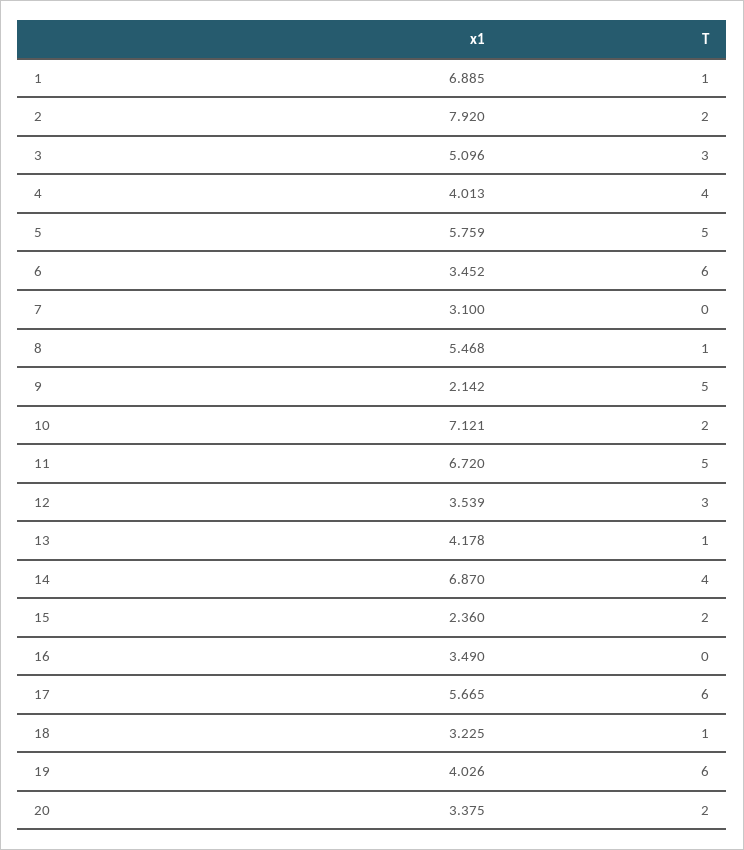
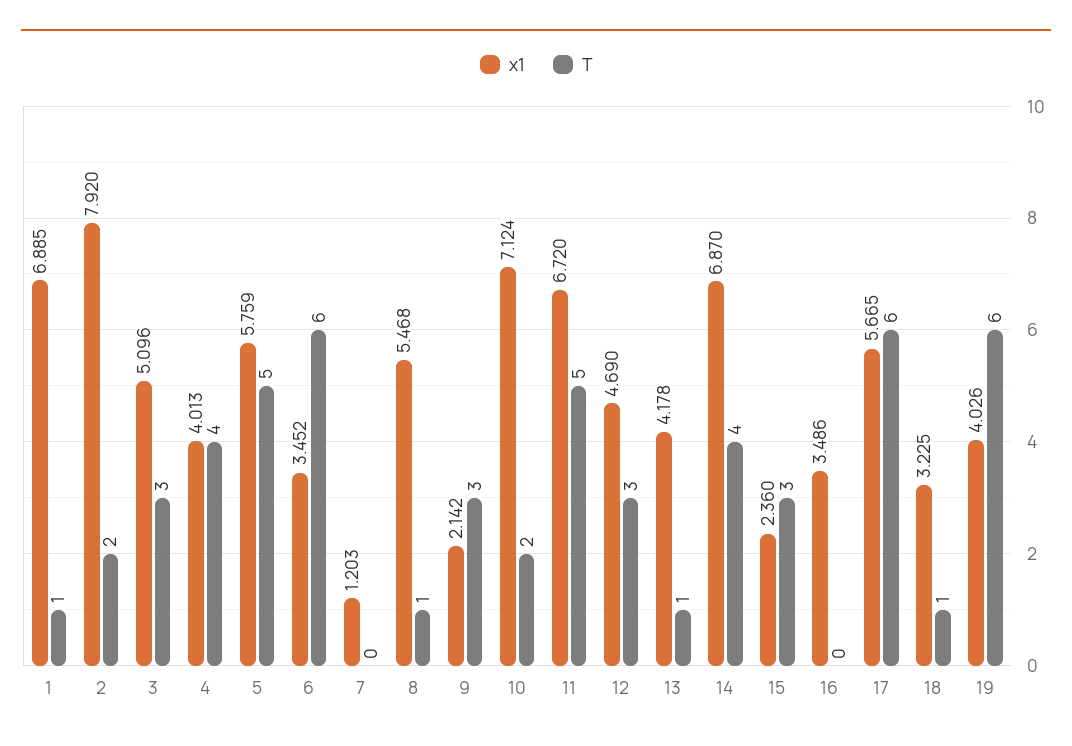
  {
    "x1": {
      "1": 6.885,
      "2": 7.92,
      "3": 5.096,
      "4": 4.013,
      "5": 5.759,
      "6": 3.452,
-     "7": 3.1,
+     "7": 1.203,
      "8": 5.468,
      "9": 2.142,
-     "10": 7.121,
+     "10": 7.124,
      "11": 6.72,
-     "12": 3.539,
+     "12": 4.69,
      "13": 4.178,
      "14": 6.87,
      "15": 2.36,
-     "16": 3.49,
+     "16": 3.486,
      "17": 5.665,
      "18": 3.225,
-     "19": 4.026,
+     "19": 4.026
-     "20": 3.375
    },
    "T": {
      "1": 1,
      "2": 2,
      "3": 3,
      "4": 4,
      "5": 5,
      "6": 6,
      "7": 0,
      "8": 1,
-     "9": 5,
+     "9": 3,
      "10": 2,
      "11": 5,
      "12": 3,
      "13": 1,
      "14": 4,
-     "15": 2,
+     "15": 3,
      "16": 0,
      "17": 6,
      "18": 1,
-     "19": 6,
+     "19": 6
-     "20": 2
    }
  }

